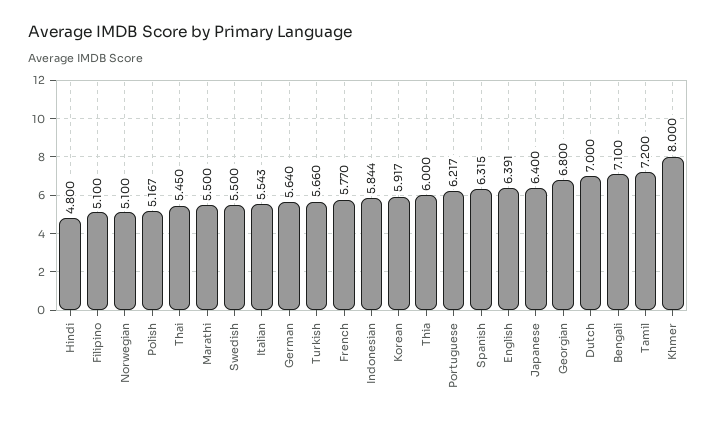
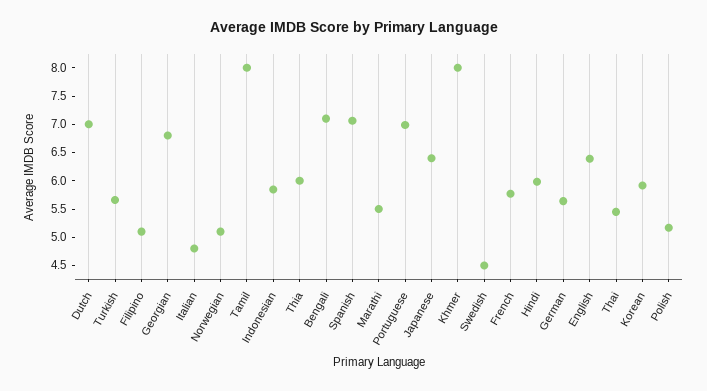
  {
-   "Hindi": 4.8,
+   "Hindi": 6,
    "Filipino": 5.1,
    "Norwegian": 5.1,
    "Polish": 5.167,
    "Thai": 5.45,
    "Marathi": 5.5,
-   "Swedish": 5.5,
+   "Swedish": 4.5,
-   "Italian": 5.543,
+   "Italian": 4.75,
    "German": 5.64,
    "Turkish": 5.66,
    "French": 5.77,
    "Indonesian": 5.844,
    "Korean": 5.917,
    "Thia": 6,
-   "Portuguese": 6.217,
+   "Portuguese": 7,
-   "Spanish": 6.315,
+   "Spanish": 7,
    "English": 6.391,
    "Japanese": 6.4,
    "Georgian": 6.8,
    "Dutch": 7,
    "Bengali": 7.1,
-   "Tamil": 7.2,
+   "Tamil": 8,
    "Khmer": 8
  }

